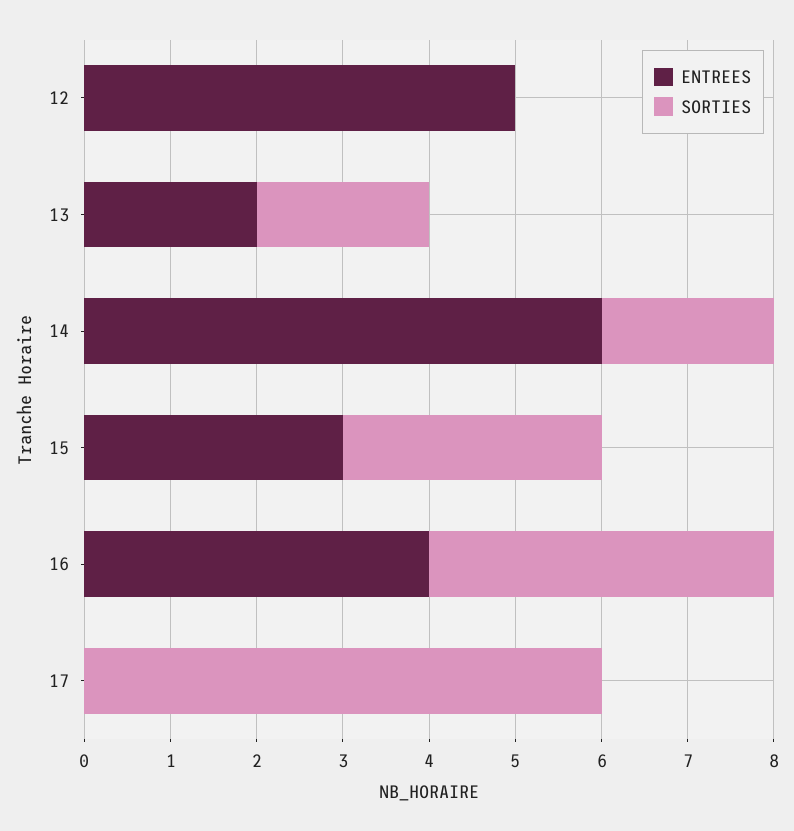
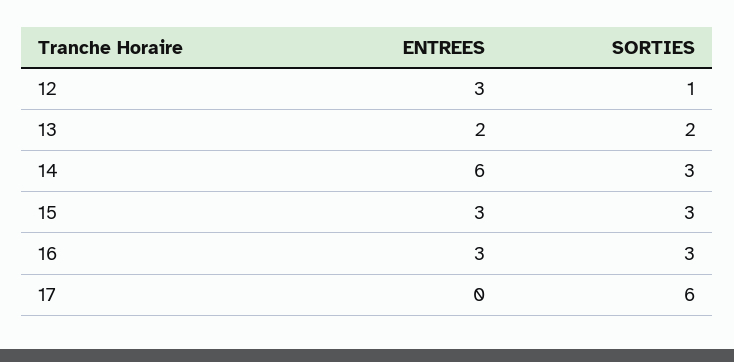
  {
    "ENTREES": {
-     "12": 5,
+     "12": 3,
      "13": 2,
      "14": 6,
      "15": 3,
-     "16": 4,
+     "16": 3,
      "17": 0
    },
    "SORTIES": {
-     "12": 0,
+     "12": 1,
      "13": 2,
-     "14": 2,
+     "14": 3,
      "15": 3,
-     "16": 4,
+     "16": 3,
      "17": 6
    }
  }

